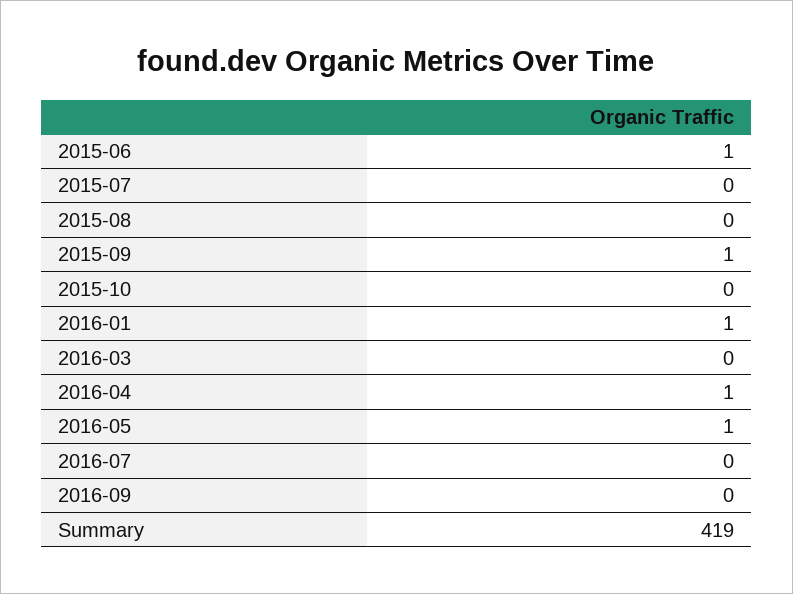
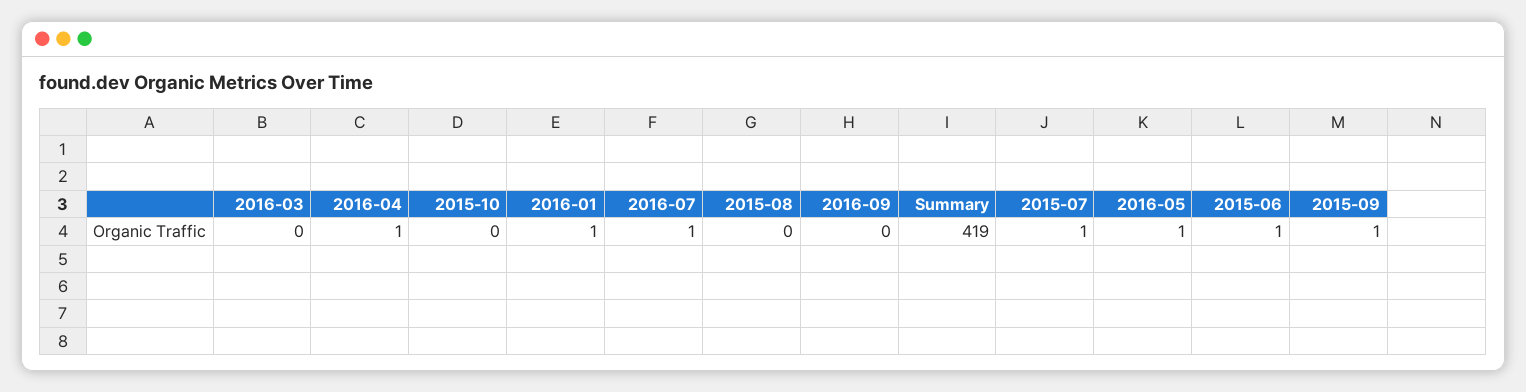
  {
    "2015-06": 1,
-   "2015-07": 0,
+   "2015-07": 1,
    "2015-08": 0,
    "2015-09": 1,
    "2015-10": 0,
    "2016-01": 1,
    "2016-03": 0,
    "2016-04": 1,
    "2016-05": 1,
-   "2016-07": 0,
+   "2016-07": 1,
    "2016-09": 0,
    "Summary": 419
  }

